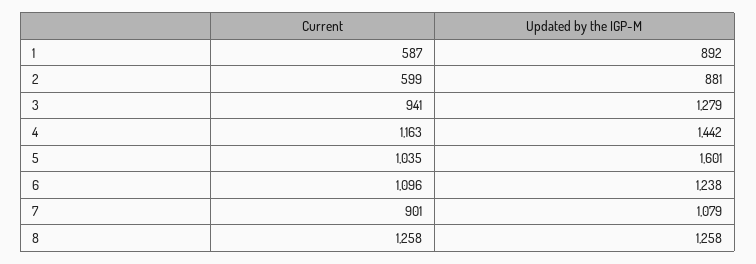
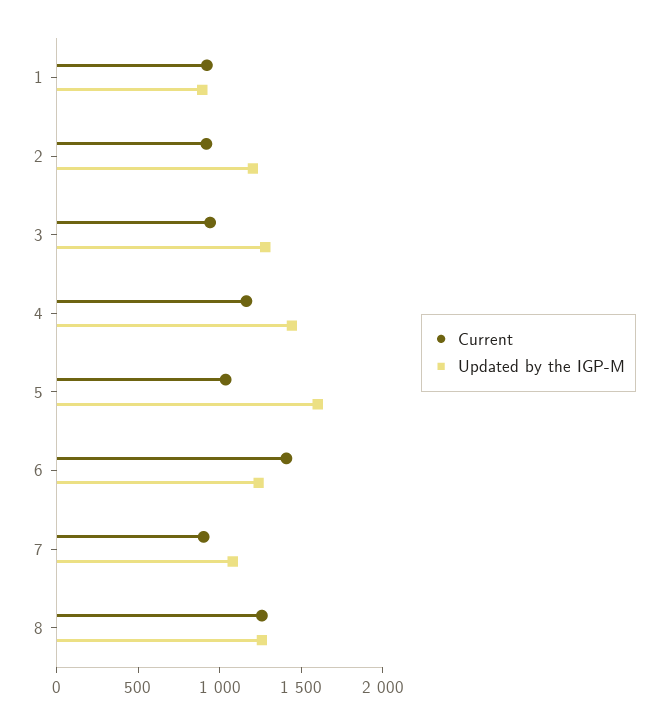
  {
    "Current": {
-     "1": 587,
+     "1": 900,
-     "2": 599,
+     "2": 900,
      "3": 941,
      "4": 1163,
      "5": 1035,
-     "6": 1096,
+     "6": 1400,
      "7": 901,
      "8": 1258
    },
    "Updated by the IGP-M": {
      "1": 892,
-     "2": 881,
+     "2": 1200,
      "3": 1279,
      "4": 1442,
      "5": 1601,
      "6": 1238,
      "7": 1079,
      "8": 1258
    }
  }

